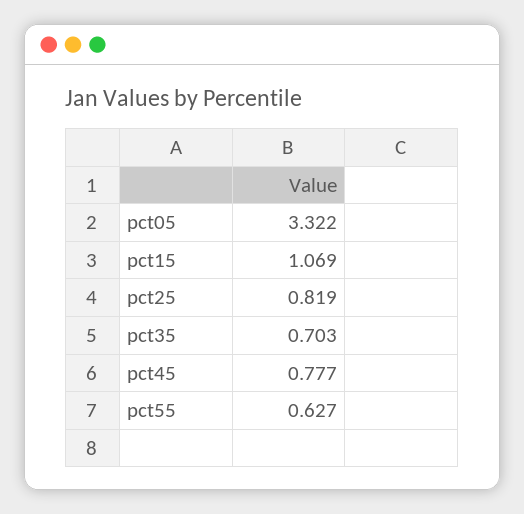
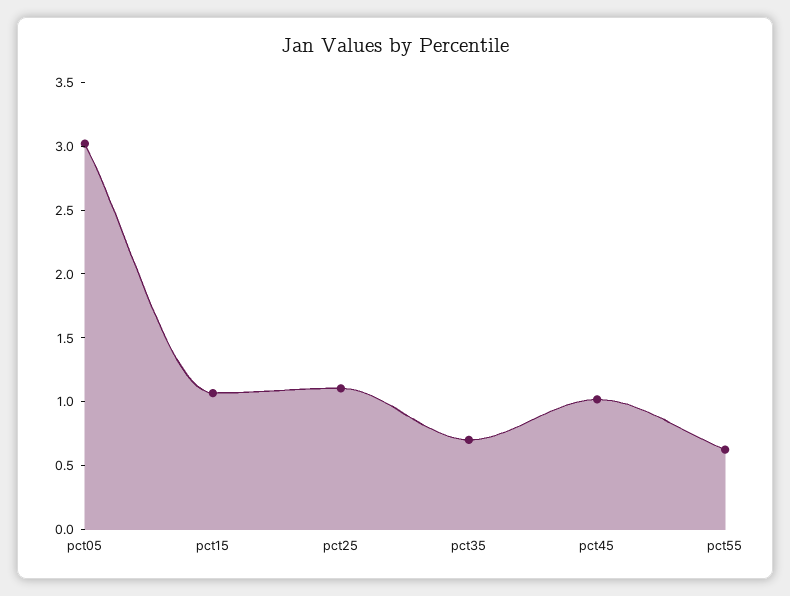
  {
-   "pct05": 3.322,
+   "pct05": 3,
    "pct15": 1.069,
-   "pct25": 0.819,
+   "pct25": 1.1,
    "pct35": 0.703,
-   "pct45": 0.777,
+   "pct45": 1,
    "pct55": 0.627
  }

